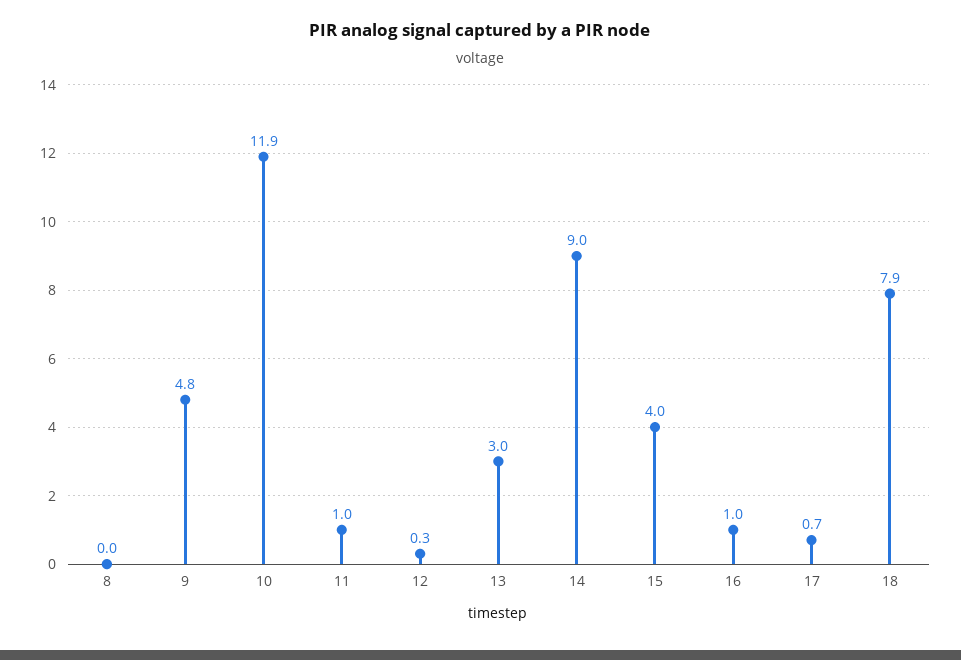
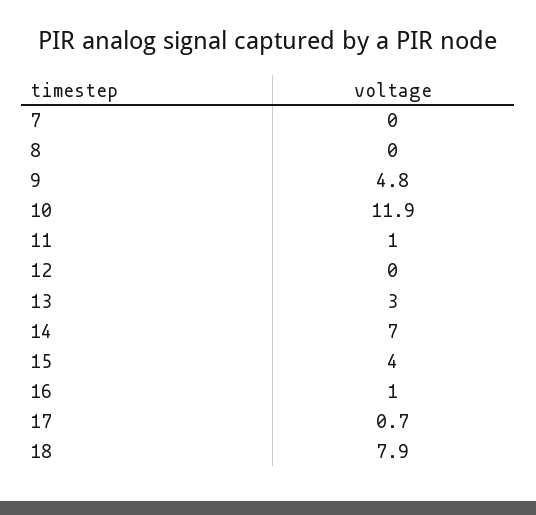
  {
    "8": 0,
    "9": 4.8,
    "10": 11.9,
    "11": 1,
-   "12": 0.3,
+   "12": 0,
    "13": 3,
-   "14": 9,
+   "14": 7,
    "15": 4,
    "16": 1,
    "17": 0.7,
-   "18": 7.9
+   "18": 7.9,
+   "7": 0
  }

